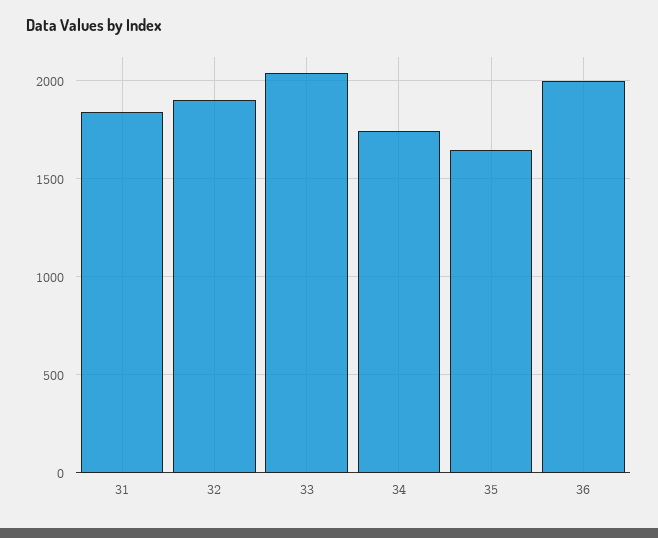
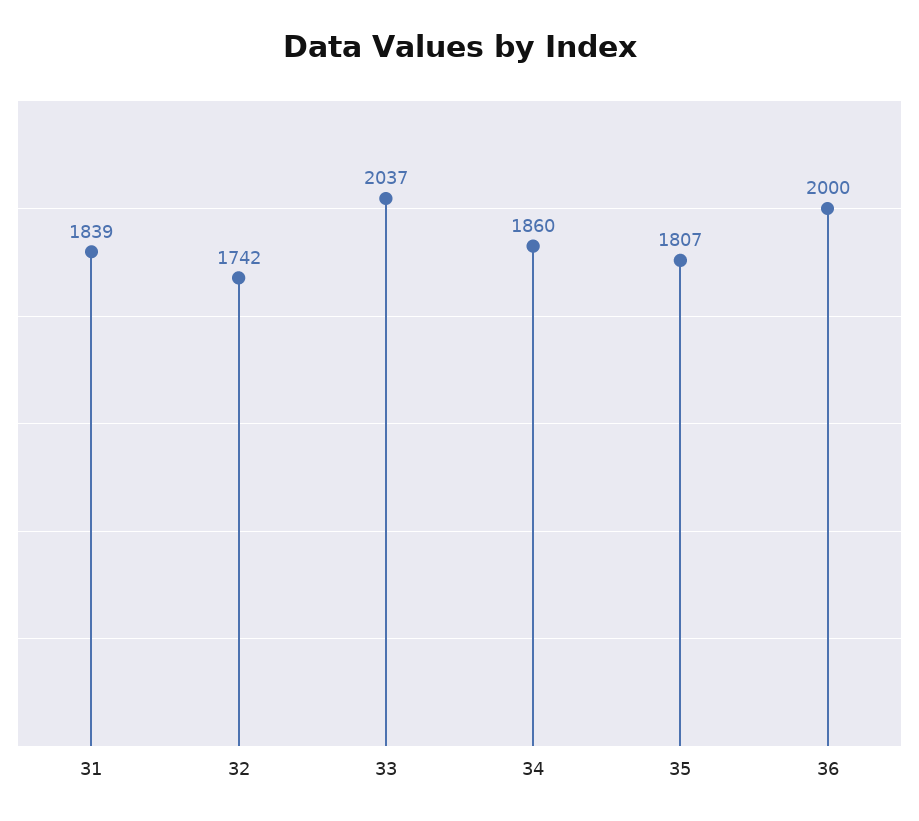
  {
    "31": 1839,
-   "32": 1900,
+   "32": 1742,
    "33": 2037,
-   "34": 1750,
+   "34": 1860,
-   "35": 1650,
+   "35": 1807,
    "36": 2000
  }

